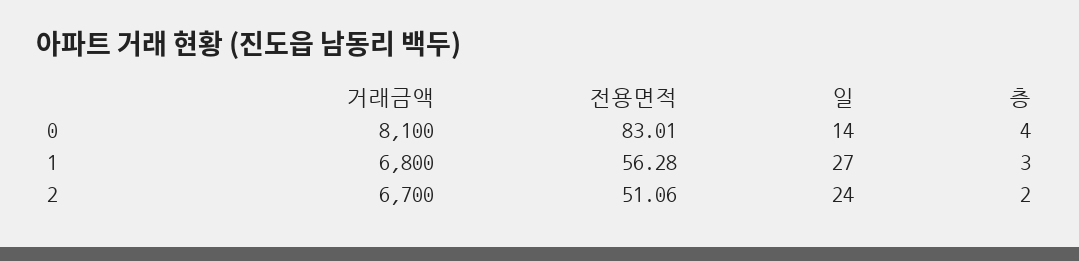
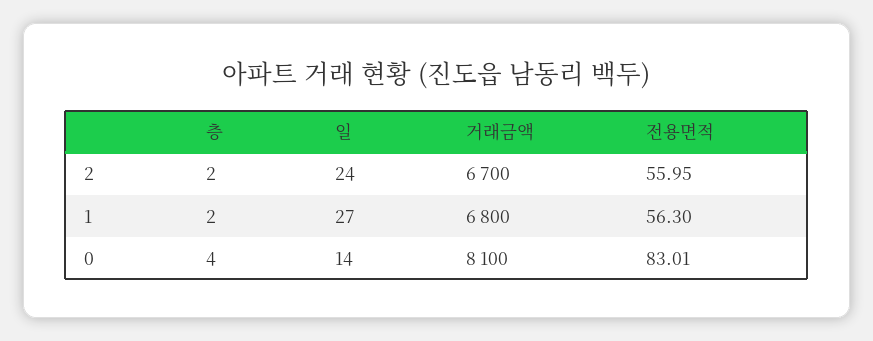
  {
    "거래금액": {
      "0": 8100,
      "1": 6800,
      "2": 6700
    },
    "전용면적": {
      "0": 83.01,
-     "1": 56.28,
+     "1": 56.3,
-     "2": 51.06
+     "2": 55.95
    },
    "일": {
      "0": 14,
      "1": 27,
      "2": 24
    },
    "층": {
      "0": 4,
-     "1": 3,
+     "1": 2,
      "2": 2
    }
  }

